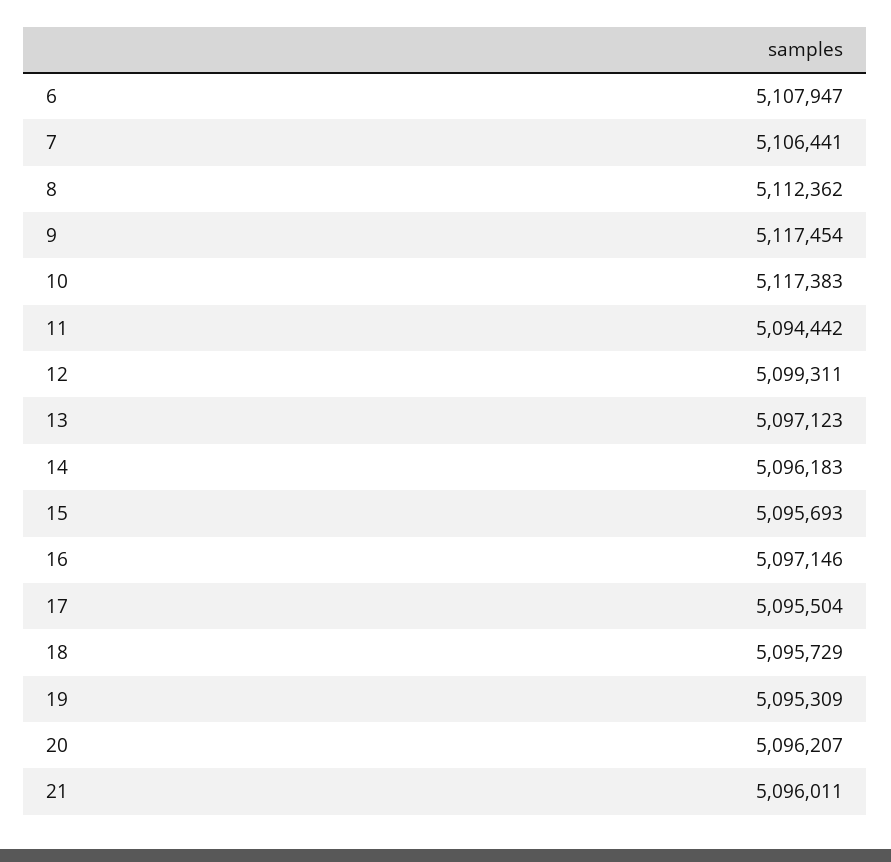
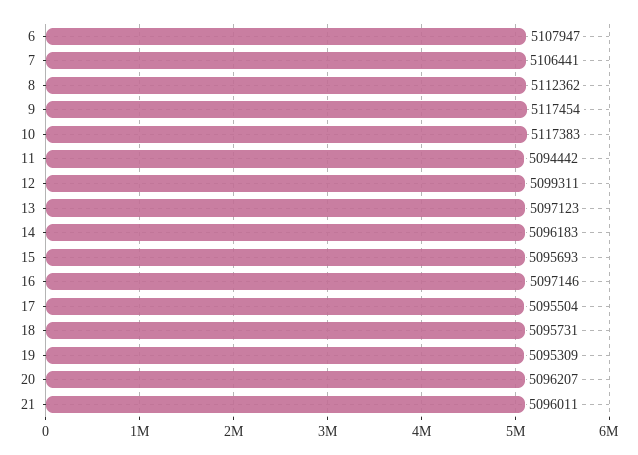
  {
    "6": 5107947,
    "7": 5106441,
    "8": 5112362,
    "9": 5117454,
    "10": 5117383,
    "11": 5094442,
    "12": 5099311,
    "13": 5097123,
    "14": 5096183,
    "15": 5095693,
    "16": 5097146,
    "17": 5095504,
-   "18": 5095729,
+   "18": 5095731,
    "19": 5095309,
    "20": 5096207,
    "21": 5096011
  }

